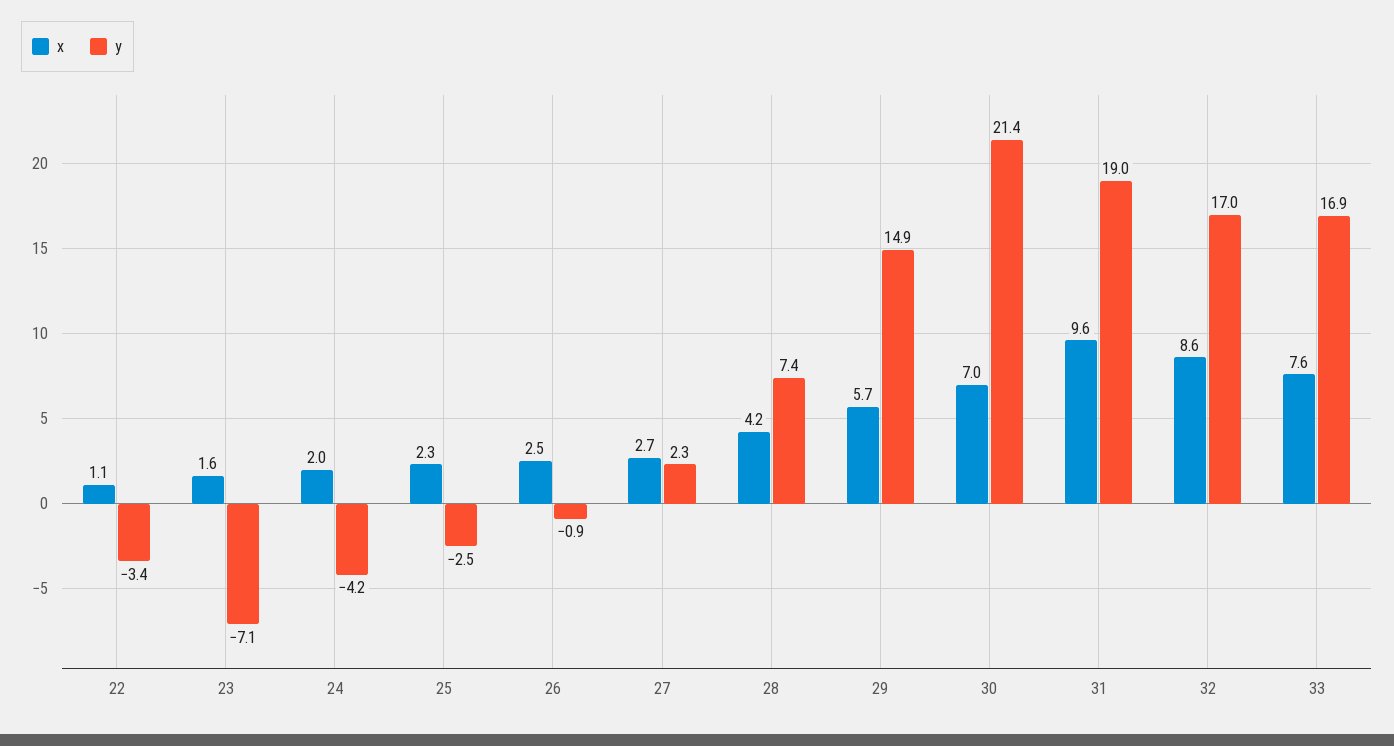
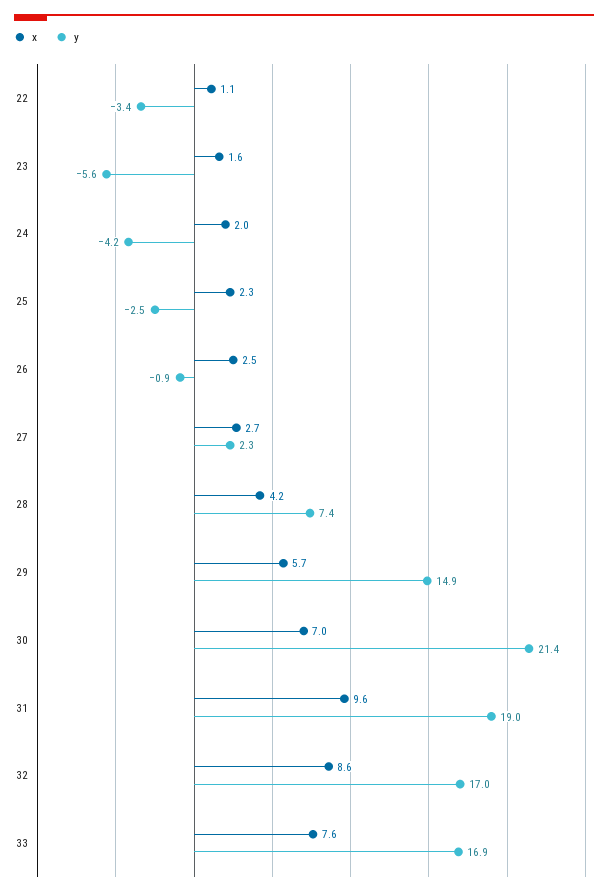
  {
    "x": {
      "22": 1.1,
      "23": 1.6,
      "24": 2,
      "25": 2.3,
      "26": 2.5,
      "27": 2.7,
      "28": 4.2,
      "29": 5.7,
      "30": 7,
      "31": 9.6,
      "32": 8.6,
      "33": 7.6
    },
    "y": {
      "22": -3.4,
-     "23": -7.1,
+     "23": -5.6,
      "24": -4.2,
      "25": -2.5,
      "26": -0.9,
      "27": 2.3,
      "28": 7.4,
      "29": 14.9,
      "30": 21.4,
      "31": 19,
      "32": 17,
      "33": 16.9
    }
  }

